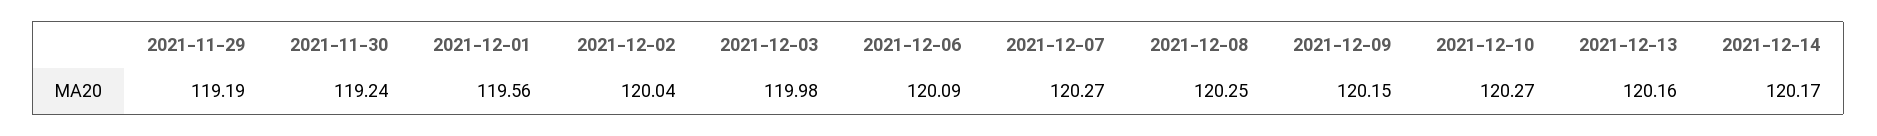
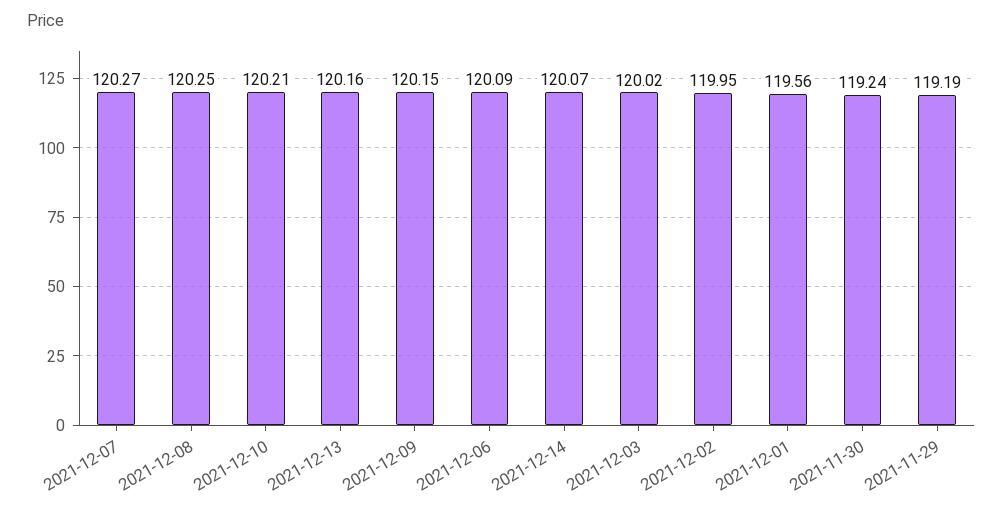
  {
    "2021-11-29": 119.19,
    "2021-11-30": 119.24,
    "2021-12-01": 119.56,
-   "2021-12-02": 120.04,
+   "2021-12-02": 119.95,
-   "2021-12-03": 119.98,
+   "2021-12-03": 120.02,
    "2021-12-06": 120.09,
    "2021-12-07": 120.27,
    "2021-12-08": 120.25,
    "2021-12-09": 120.15,
-   "2021-12-10": 120.27,
+   "2021-12-10": 120.21,
    "2021-12-13": 120.16,
-   "2021-12-14": 120.17
+   "2021-12-14": 120.07
  }

